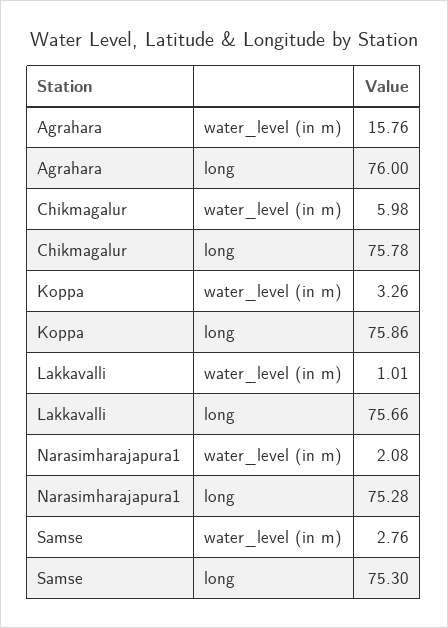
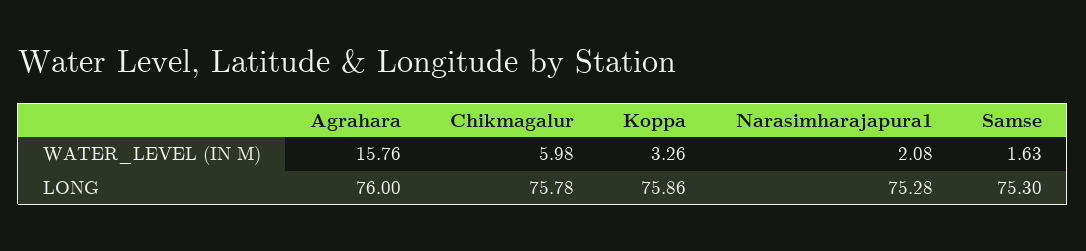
  {
    "Agrahara": {
      "water_level (in m)": 15.76,
      "long": 76
    },
    "Chikmagalur": {
      "water_level (in m)": 5.98,
      "long": 75.78
    },
    "Koppa": {
      "water_level (in m)": 3.26,
      "long": 75.86
    },
-   "Lakkavalli": {
-     "water_level (in m)": 1.01,
-     "long": 75.66
-   },
    "Narasimharajapura1": {
      "water_level (in m)": 2.08,
      "long": 75.28
    },
    "Samse": {
-     "water_level (in m)": 2.76,
+     "water_level (in m)": 1.63,
      "long": 75.3
    }
  }

